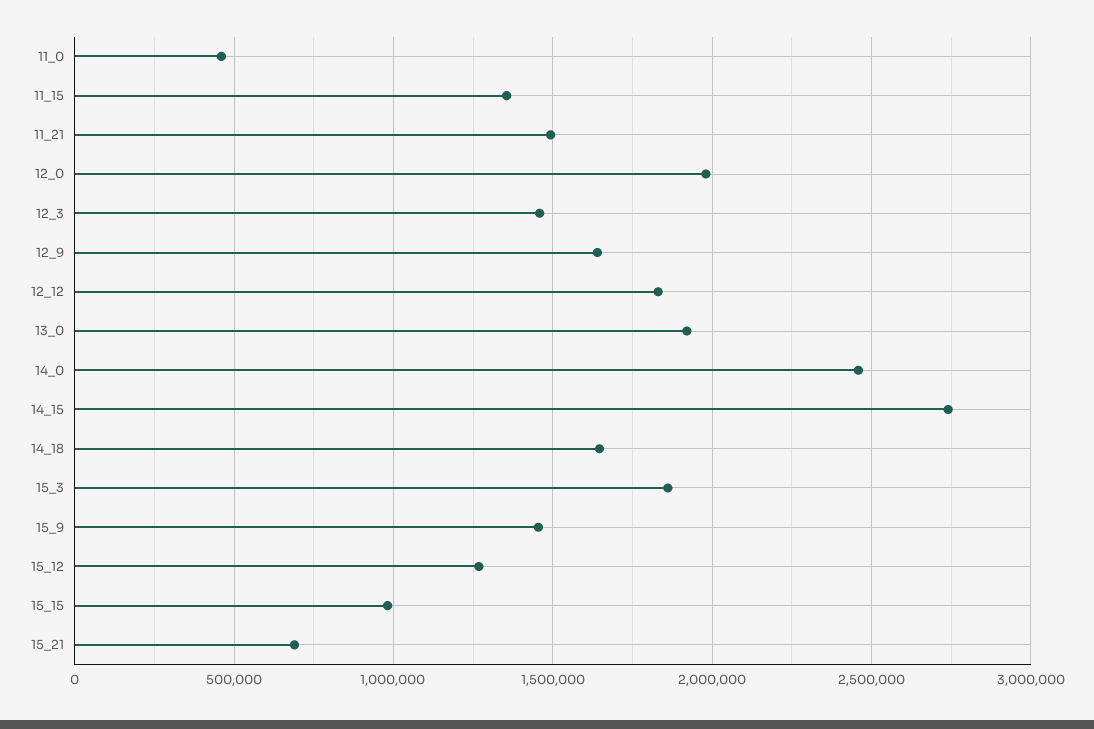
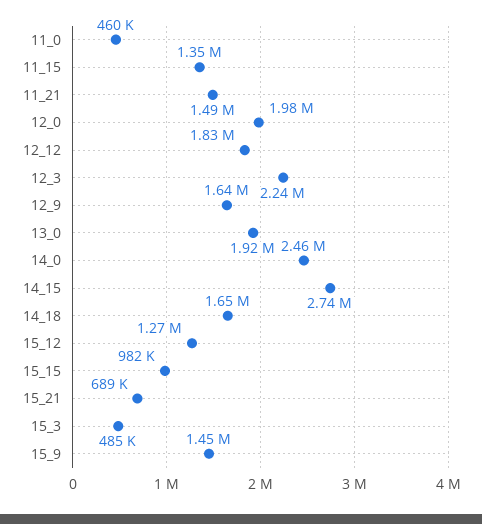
  {
    "11_0": 460000,
    "11_15": 1350000,
    "11_21": 1490000,
    "12_0": 1980000,
-   "12_3": 1450000,
+   "12_3": 2240000,
    "12_9": 1640000,
    "12_12": 1830000,
    "13_0": 1920000,
    "14_0": 2460000,
    "14_15": 2740000,
    "14_18": 1650000,
-   "15_3": 1850000,
+   "15_3": 485000,
    "15_9": 1450000,
    "15_12": 1270000,
    "15_15": 982000,
    "15_21": 689000
  }

